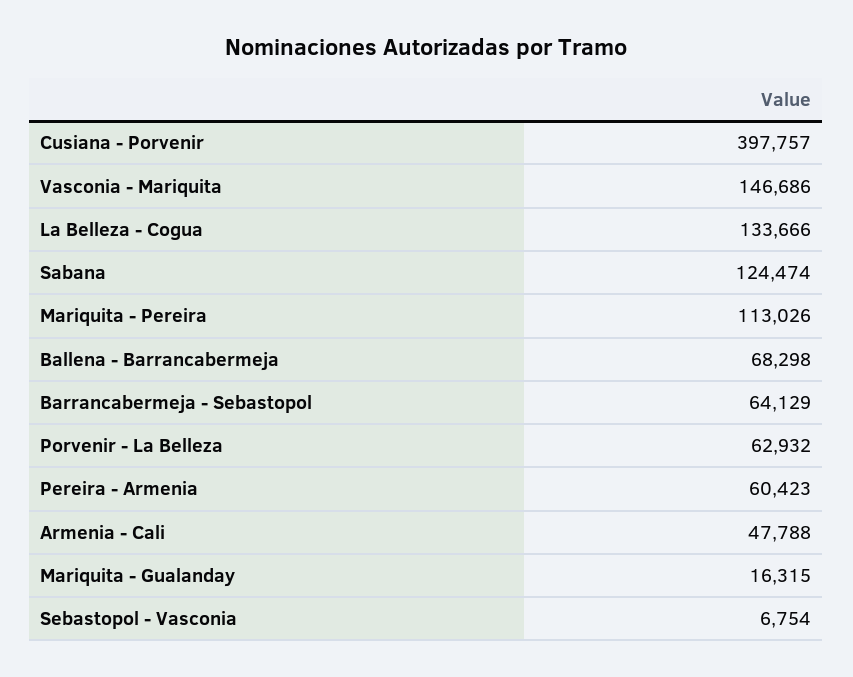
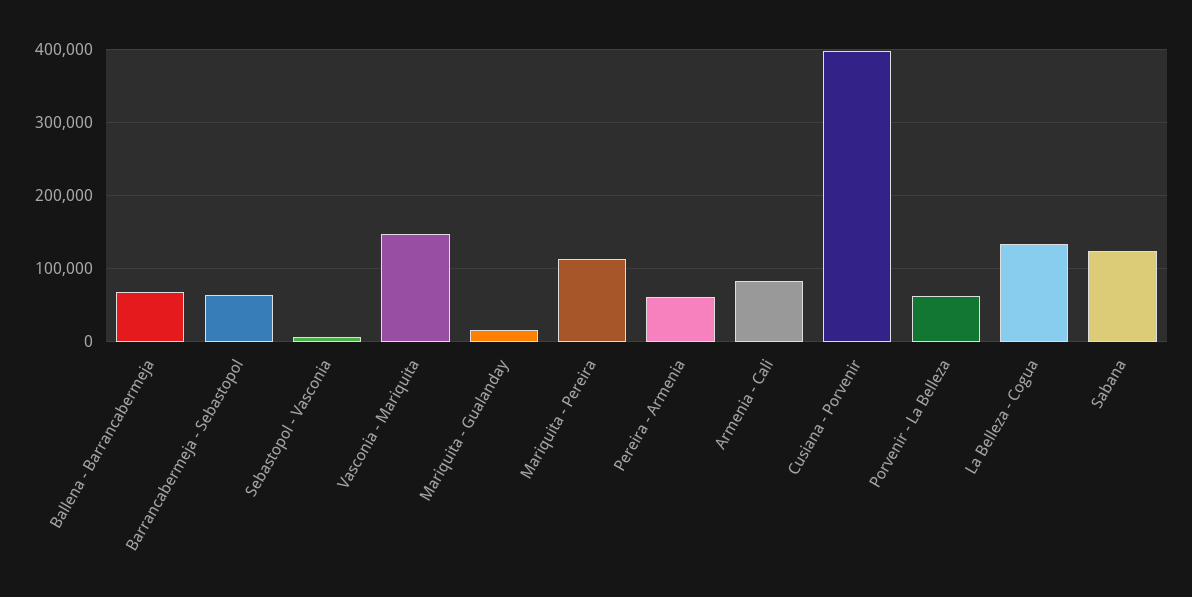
  {
    "Cusiana - Porvenir": 397757,
    "Vasconia - Mariquita": 146686,
    "La Belleza - Cogua": 133666,
    "Sabana": 124474,
    "Mariquita - Pereira": 113026,
    "Ballena - Barrancabermeja": 68298,
    "Barrancabermeja - Sebastopol": 64129,
    "Porvenir - La Belleza": 62932,
    "Pereira - Armenia": 60423,
-   "Armenia - Cali": 47788,
+   "Armenia - Cali": 80000,
    "Mariquita - Gualanday": 16315,
    "Sebastopol - Vasconia": 6754
  }

